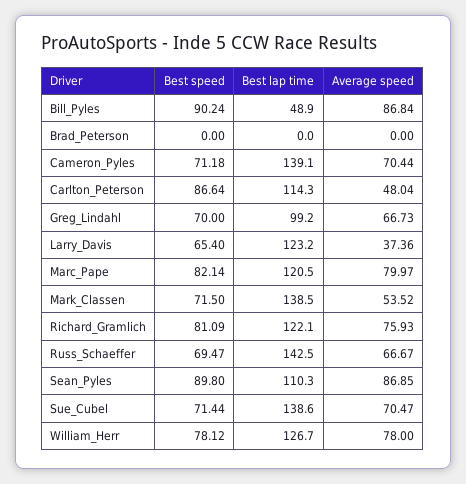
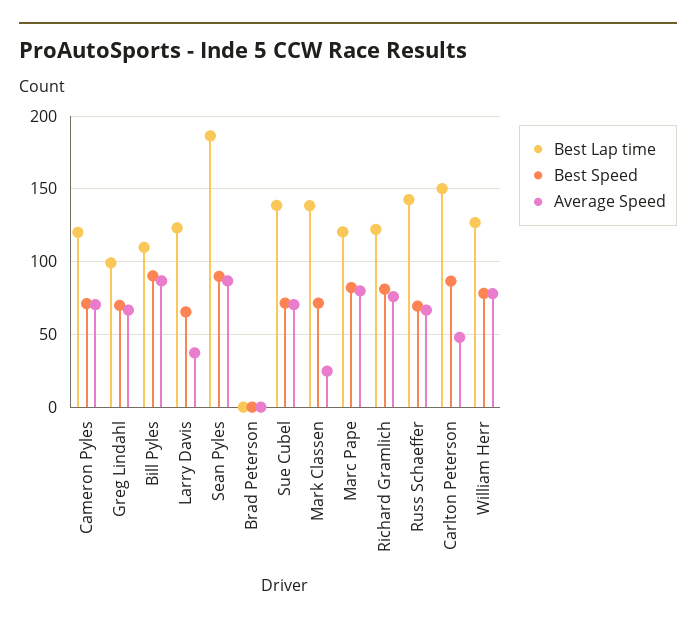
  {
    "Best speed": {
      "Bill_Pyles": 90.24,
      "Brad_Peterson": 0,
      "Cameron_Pyles": 71.18,
      "Carlton_Peterson": 86.64,
      "Greg_Lindahl": 70,
      "Larry_Davis": 65.4,
      "Marc_Pape": 82.14,
      "Mark_Classen": 71.5,
      "Richard_Gramlich": 81.09,
      "Russ_Schaeffer": 69.47,
      "Sean_Pyles": 89.8,
      "Sue_Cubel": 71.44,
      "William_Herr": 78.12
    },
    "Best lap time": {
-     "Bill_Pyles": 48.9,
+     "Bill_Pyles": 110,
      "Brad_Peterson": 0,
-     "Cameron_Pyles": 139.1,
+     "Cameron_Pyles": 120,
-     "Carlton_Peterson": 114.3,
+     "Carlton_Peterson": 150,
      "Greg_Lindahl": 99.2,
      "Larry_Davis": 123.2,
      "Marc_Pape": 120.5,
      "Mark_Classen": 138.5,
      "Richard_Gramlich": 122.1,
      "Russ_Schaeffer": 142.5,
-     "Sean_Pyles": 110.3,
+     "Sean_Pyles": 185,
      "Sue_Cubel": 138.6,
      "William_Herr": 126.7
    },
    "Average speed": {
      "Bill_Pyles": 86.84,
      "Brad_Peterson": 0,
      "Cameron_Pyles": 70.44,
      "Carlton_Peterson": 48.04,
      "Greg_Lindahl": 66.73,
      "Larry_Davis": 37.36,
      "Marc_Pape": 79.97,
-     "Mark_Classen": 53.52,
+     "Mark_Classen": 25,
      "Richard_Gramlich": 75.93,
      "Russ_Schaeffer": 66.67,
      "Sean_Pyles": 86.85,
      "Sue_Cubel": 70.47,
      "William_Herr": 78
    }
  }

